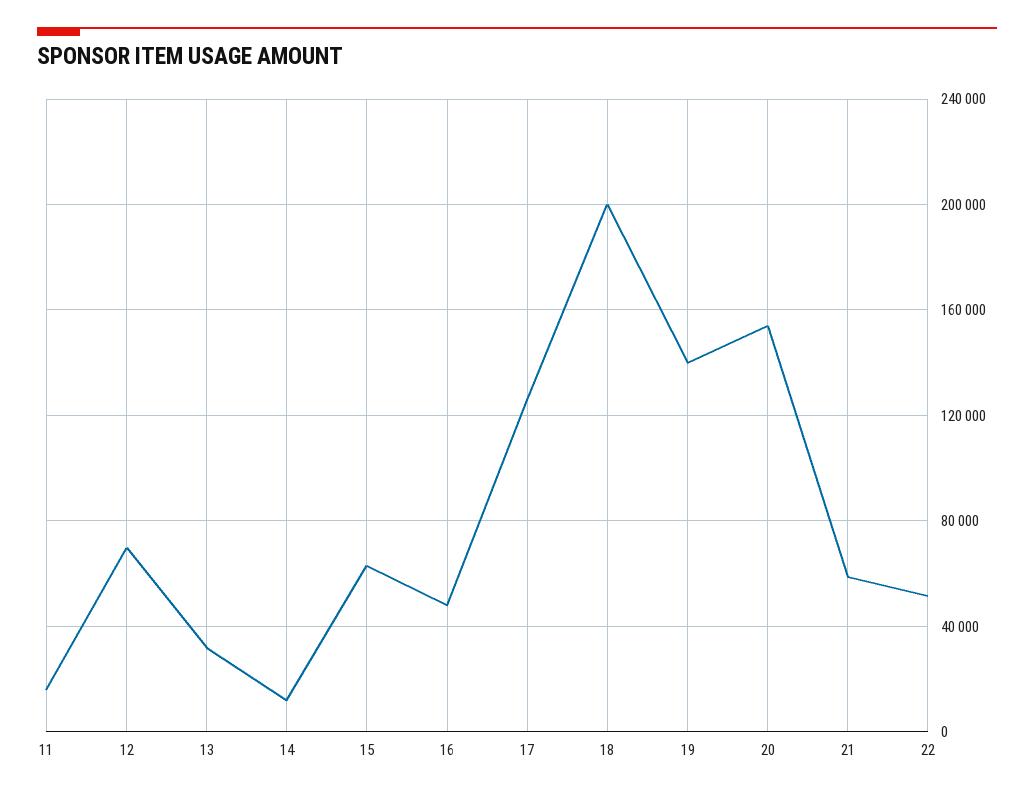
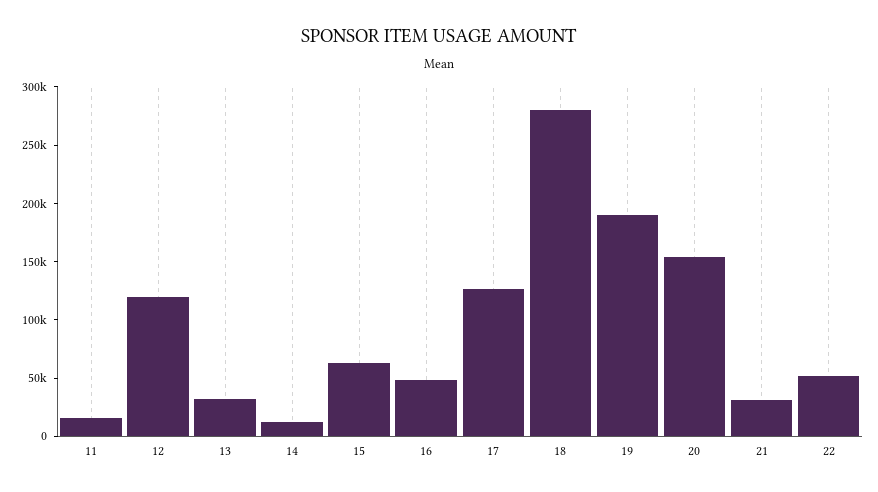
  {
    "11": 15000,
-   "12": 70000,
+   "12": 120000,
    "13": 30000,
    "14": 10000,
    "15": 65000,
    "16": 50000,
    "17": 125000,
-   "18": 200000,
+   "18": 280000,
-   "19": 140000,
+   "19": 190000,
    "20": 155000,
-   "21": 60000,
+   "21": 30000,
    "22": 50000
  }

